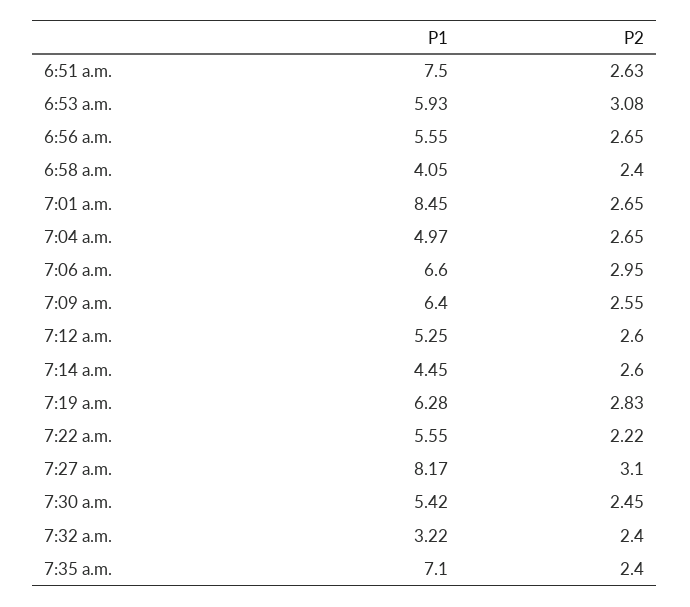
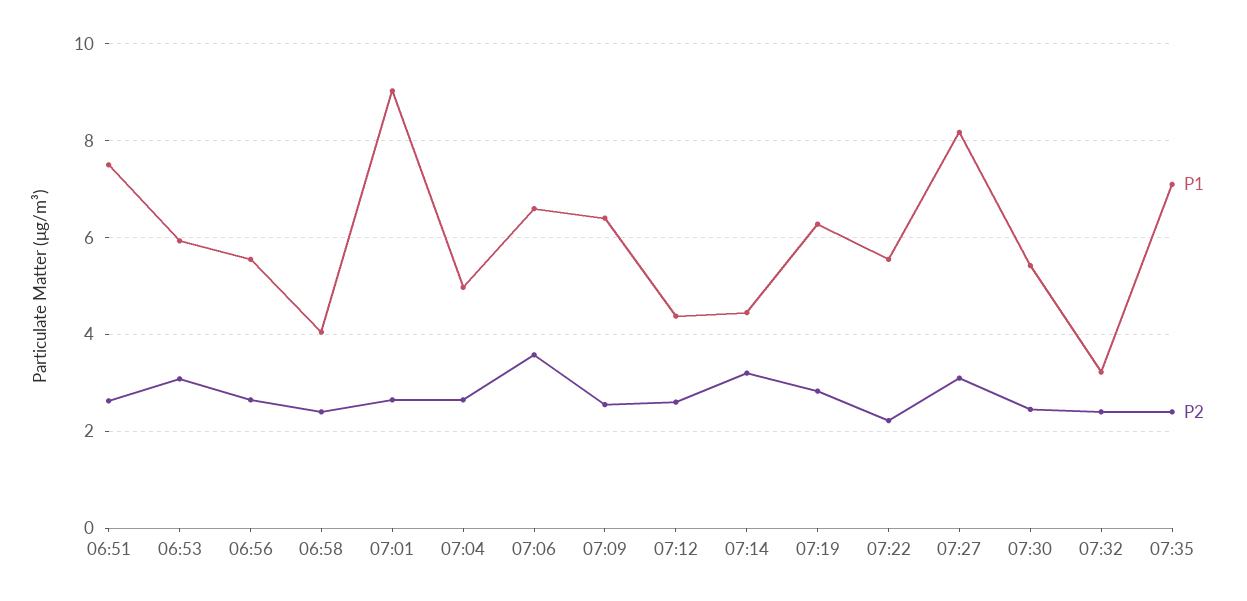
  {
    "P1": {
      "6:51 a.m.": 7.5,
      "6:53 a.m.": 5.93,
      "6:56 a.m.": 5.55,
      "6:58 a.m.": 4.05,
-     "7:01 a.m.": 8.45,
+     "7:01 a.m.": 9,
      "7:04 a.m.": 4.97,
      "7:06 a.m.": 6.6,
      "7:09 a.m.": 6.4,
-     "7:12 a.m.": 5.25,
+     "7:12 a.m.": 4.4,
      "7:14 a.m.": 4.45,
      "7:19 a.m.": 6.28,
      "7:22 a.m.": 5.55,
      "7:27 a.m.": 8.17,
      "7:30 a.m.": 5.42,
      "7:32 a.m.": 3.22,
      "7:35 a.m.": 7.1
    },
    "P2": {
      "6:51 a.m.": 2.63,
      "6:53 a.m.": 3.08,
      "6:56 a.m.": 2.65,
      "6:58 a.m.": 2.4,
      "7:01 a.m.": 2.65,
      "7:04 a.m.": 2.65,
-     "7:06 a.m.": 2.95,
+     "7:06 a.m.": 3.6,
      "7:09 a.m.": 2.55,
      "7:12 a.m.": 2.6,
-     "7:14 a.m.": 2.6,
+     "7:14 a.m.": 3.2,
      "7:19 a.m.": 2.83,
      "7:22 a.m.": 2.22,
      "7:27 a.m.": 3.1,
      "7:30 a.m.": 2.45,
      "7:32 a.m.": 2.4,
      "7:35 a.m.": 2.4
    }
  }

